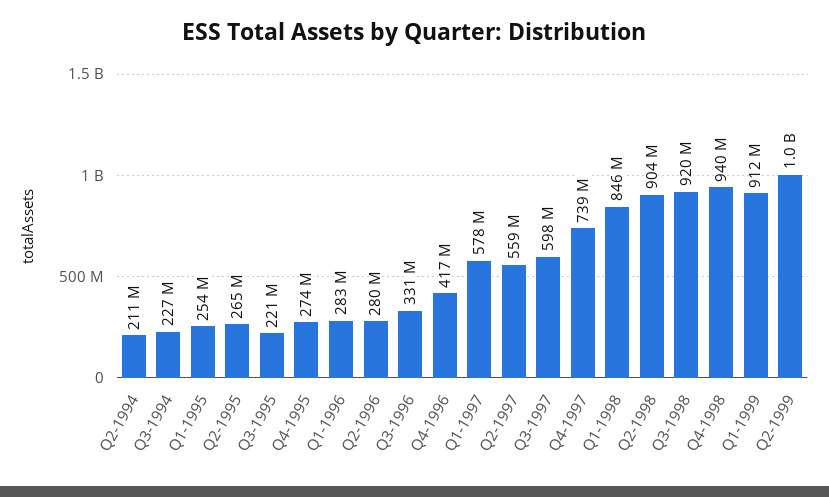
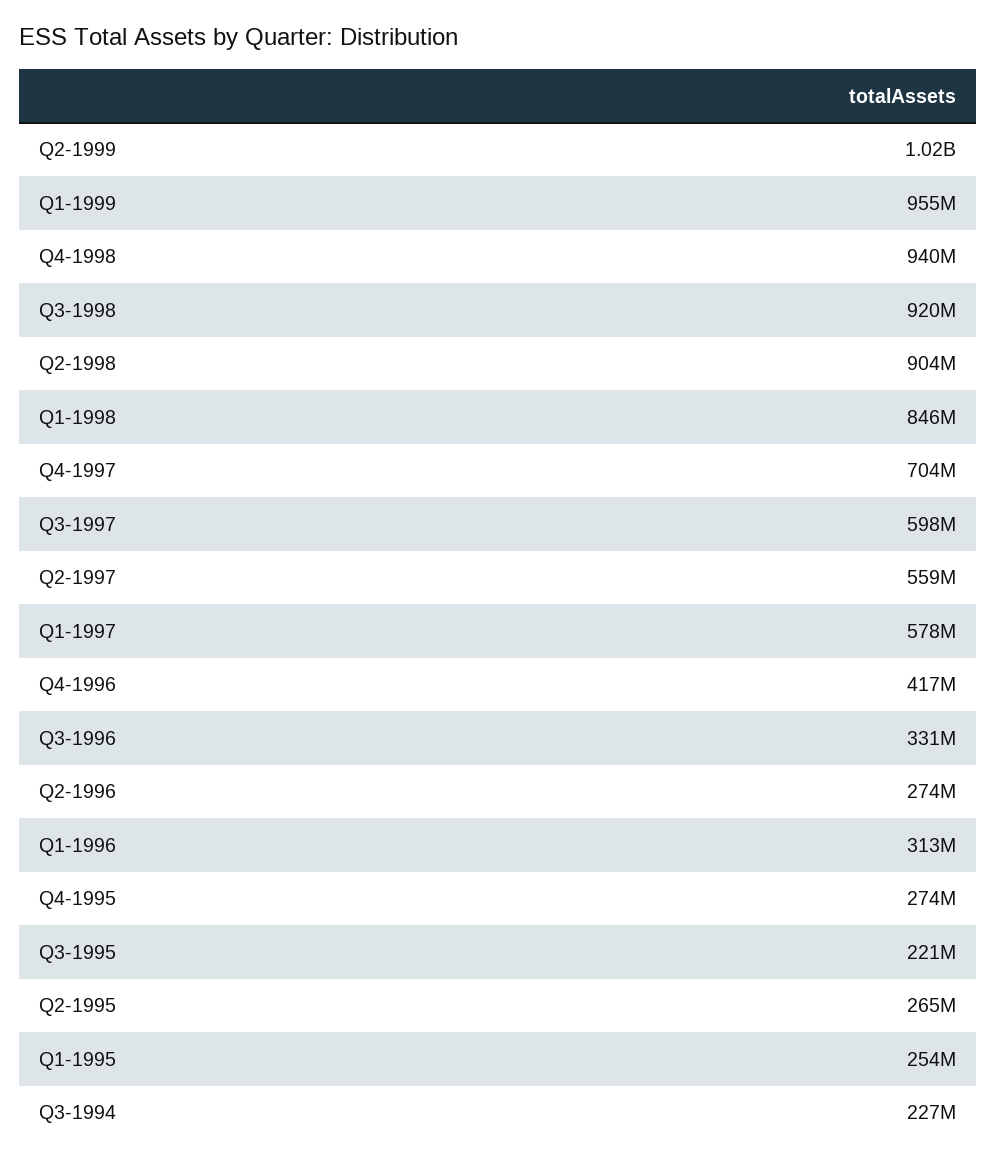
  {
-   "Q2-1994": 211000000,
    "Q3-1994": 227000000,
    "Q1-1995": 254000000,
    "Q2-1995": 265000000,
    "Q3-1995": 221000000,
    "Q4-1995": 274000000,
-   "Q1-1996": 283000000,
+   "Q1-1996": 313000000,
-   "Q2-1996": 280000000,
+   "Q2-1996": 274000000,
    "Q3-1996": 331000000,
    "Q4-1996": 417000000,
    "Q1-1997": 578000000,
    "Q2-1997": 559000000,
    "Q3-1997": 598000000,
-   "Q4-1997": 739000000,
+   "Q4-1997": 704000000,
    "Q1-1998": 846000000,
    "Q2-1998": 904000000,
    "Q3-1998": 920000000,
    "Q4-1998": 940000000,
-   "Q1-1999": 912000000,
+   "Q1-1999": 955000000,
    "Q2-1999": 1020000000
  }

